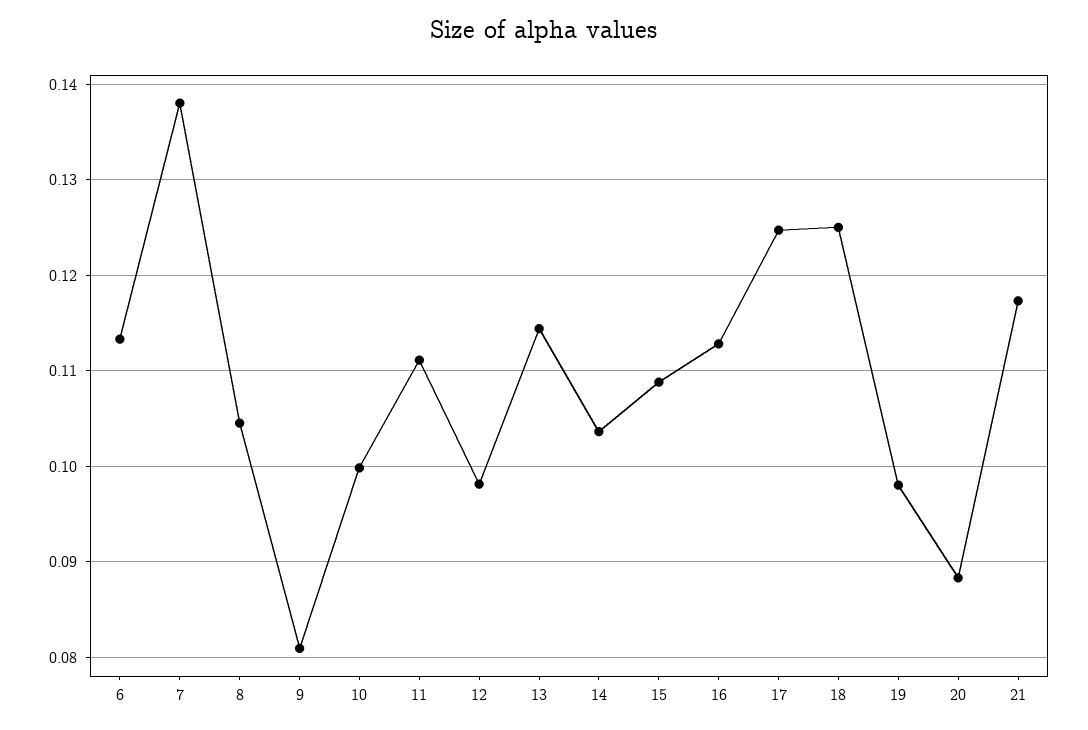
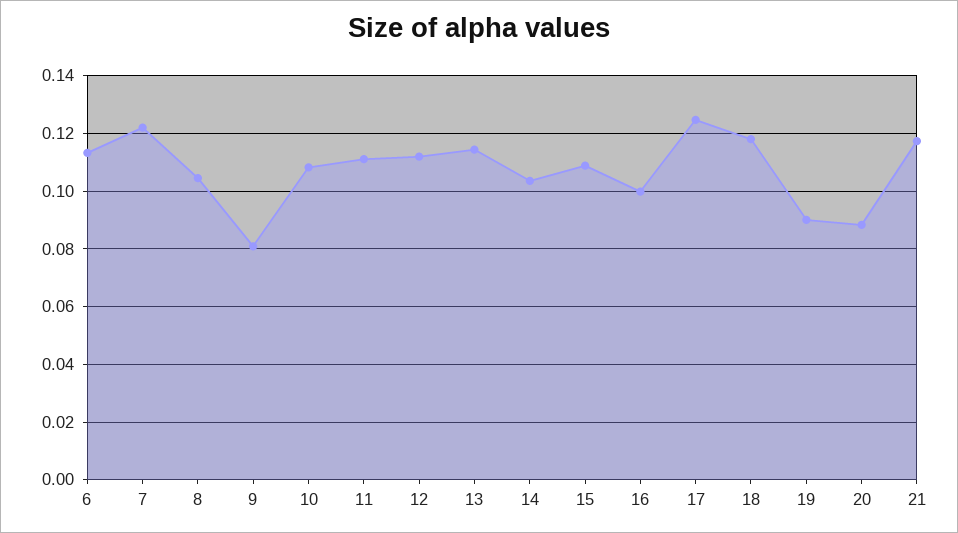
  {
    "6": 0.113,
-   "7": 0.138,
+   "7": 0.1225,
    "8": 0.105,
    "9": 0.081,
-   "10": 0.1,
+   "10": 0.1075,
    "11": 0.111,
-   "12": 0.098,
+   "12": 0.1125,
    "13": 0.114,
    "14": 0.104,
    "15": 0.109,
-   "16": 0.113,
+   "16": 0.1,
    "17": 0.125,
-   "18": 0.125,
+   "18": 0.1175,
-   "19": 0.098,
+   "19": 0.09,
    "20": 0.088,
    "21": 0.117
  }

